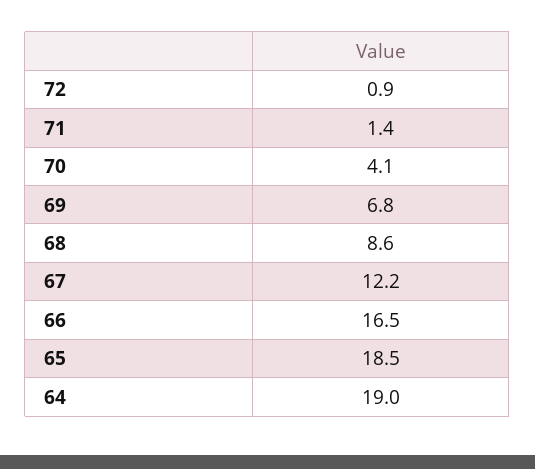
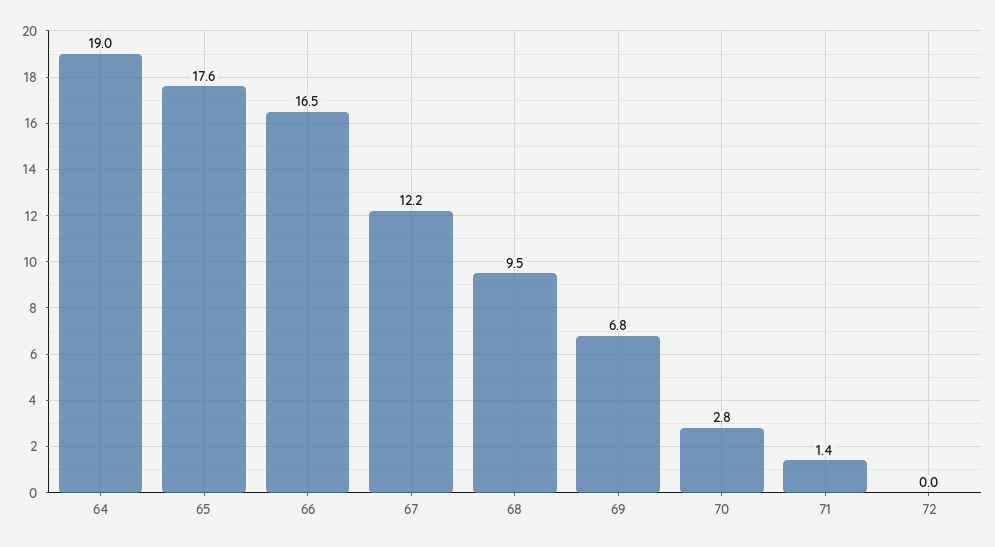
  {
-   "72": 0.9,
+   "72": 0,
    "71": 1.4,
-   "70": 4.1,
+   "70": 2.8,
    "69": 6.8,
-   "68": 8.6,
+   "68": 9.5,
    "67": 12.2,
    "66": 16.5,
-   "65": 18.5,
+   "65": 17.6,
    "64": 19
  }

